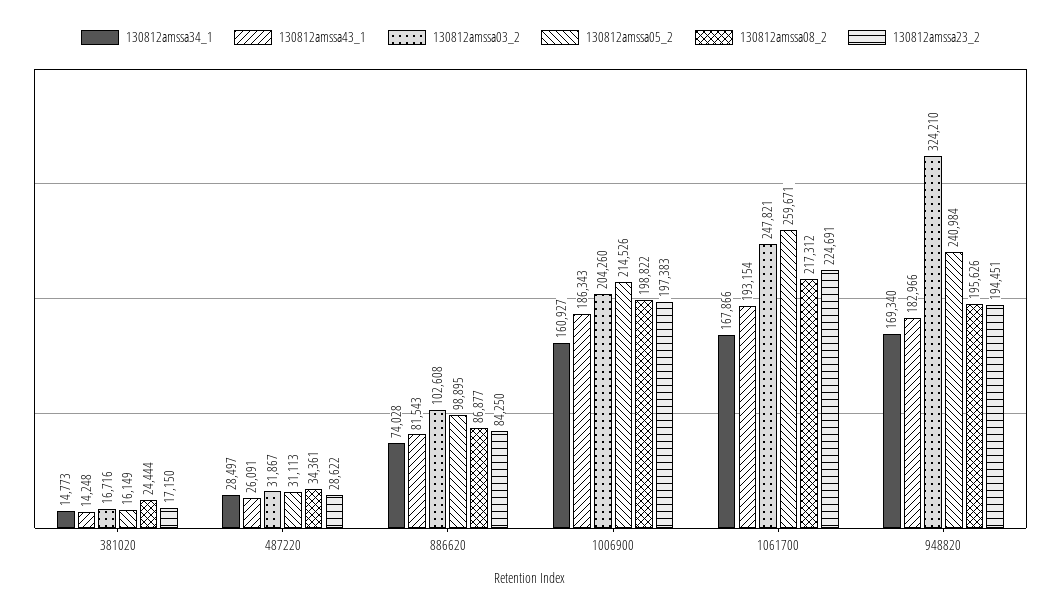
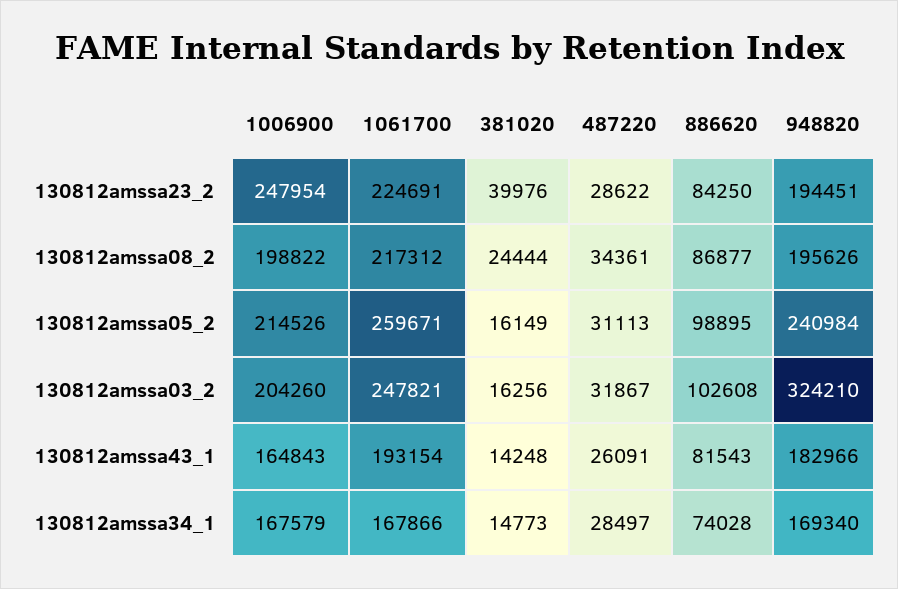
  {
    "130812amssa34_1": {
      "381020": 14773,
      "487220": 28497,
      "886620": 74028,
-     "1006900": 160927,
+     "1006900": 167579,
      "1061700": 167866,
      "948820": 169340
    },
    "130812amssa43_1": {
      "381020": 14248,
      "487220": 26091,
      "886620": 81543,
-     "1006900": 186343,
+     "1006900": 164843,
      "1061700": 193154,
      "948820": 182966
    },
    "130812amssa03_2": {
-     "381020": 16716,
+     "381020": 16256,
      "487220": 31867,
      "886620": 102608,
      "1006900": 204260,
      "1061700": 247821,
      "948820": 324210
    },
    "130812amssa05_2": {
      "381020": 16149,
      "487220": 31113,
      "886620": 98895,
      "1006900": 214526,
      "1061700": 259671,
      "948820": 240984
    },
    "130812amssa08_2": {
      "381020": 24444,
      "487220": 34361,
      "886620": 86877,
      "1006900": 198822,
      "1061700": 217312,
      "948820": 195626
    },
    "130812amssa23_2": {
-     "381020": 17150,
+     "381020": 39976,
      "487220": 28622,
      "886620": 84250,
-     "1006900": 197383,
+     "1006900": 247954,
      "1061700": 224691,
      "948820": 194451
    }
  }

